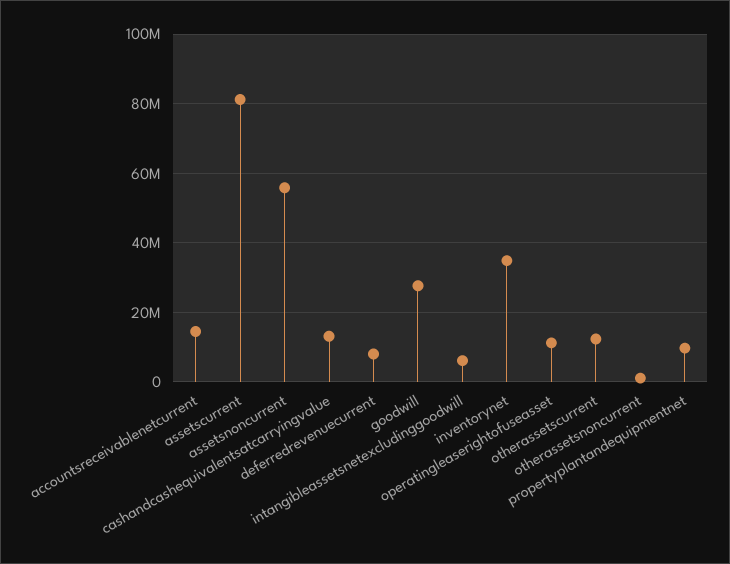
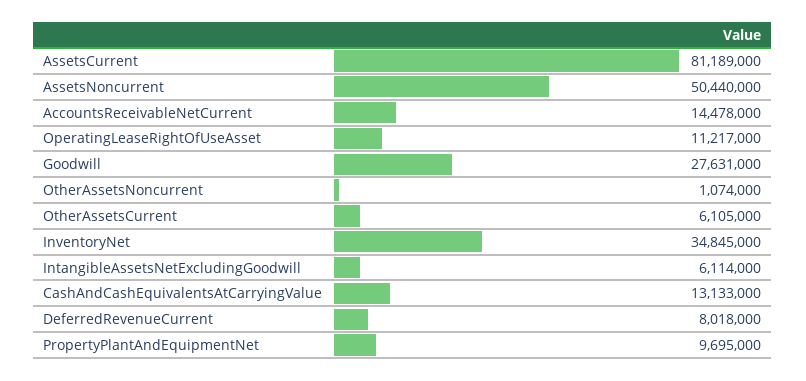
  {
    "accountsreceivablenetcurrent": 14478000,
    "assetscurrent": 81189000,
-   "assetsnoncurrent": 56000000,
+   "assetsnoncurrent": 50440000,
    "cashandcashequivalentsatcarryingvalue": 13133000,
    "deferredrevenuecurrent": 8018000,
    "goodwill": 27631000,
    "intangibleassetsnetexcludinggoodwill": 6114000,
    "inventorynet": 34845000,
    "operatingleaserightofuseasset": 11217000,
-   "otherassetscurrent": 12000000,
+   "otherassetscurrent": 6105000,
    "otherassetsnoncurrent": 1074000,
    "propertyplantandequipmentnet": 9695000
  }

